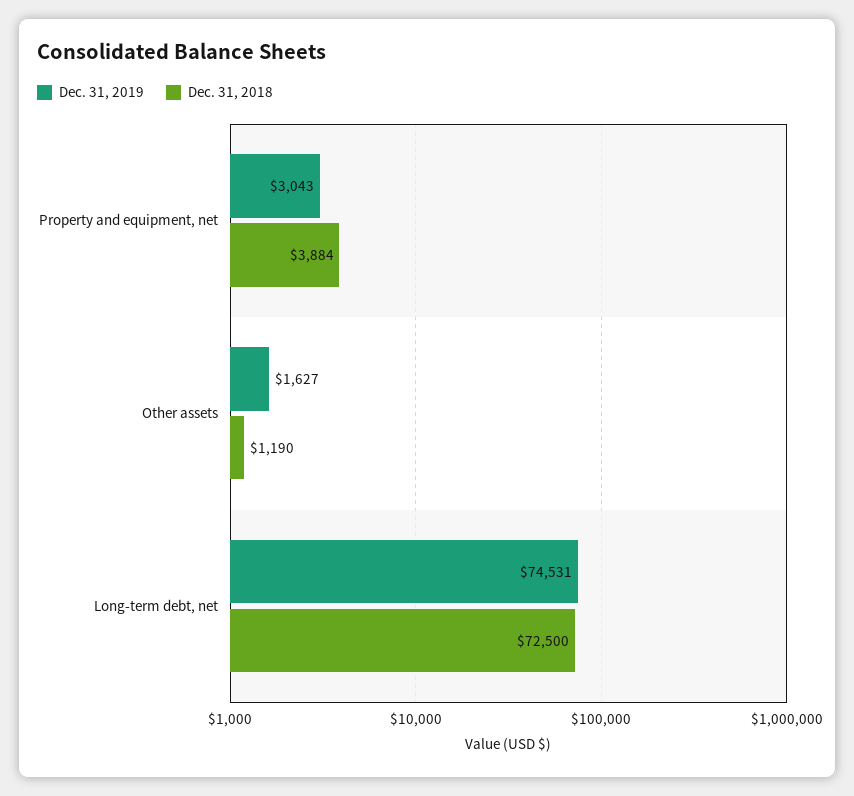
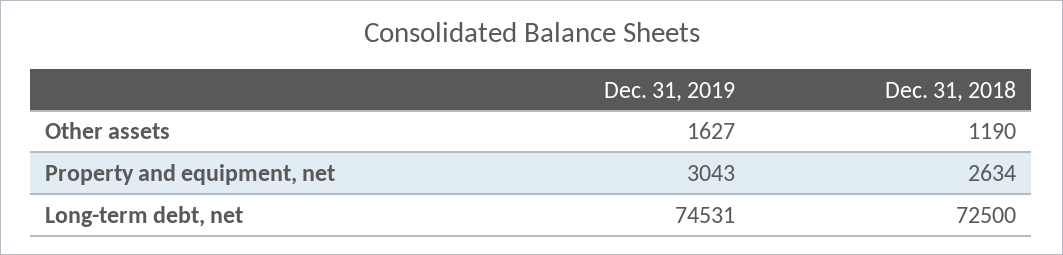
  {
    "Dec. 31, 2019": {
      "Property and equipment, net": 3043,
      "Other assets": 1627,
      "Long-term debt, net": 74531
    },
    "Dec. 31, 2018": {
-     "Property and equipment, net": 3884,
+     "Property and equipment, net": 2634,
      "Other assets": 1190,
      "Long-term debt, net": 72500
    }
  }

